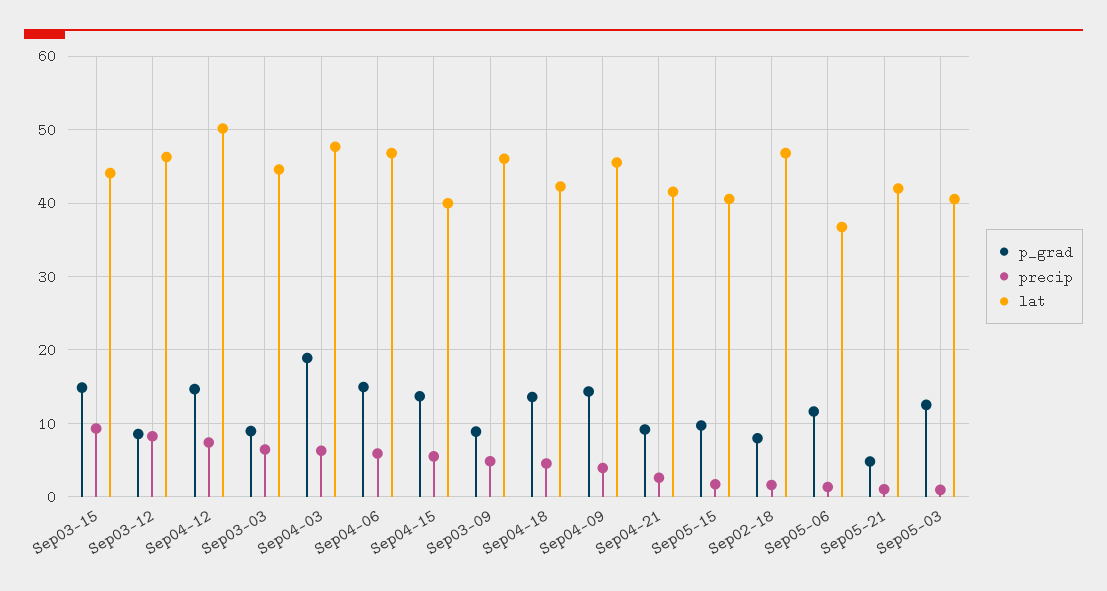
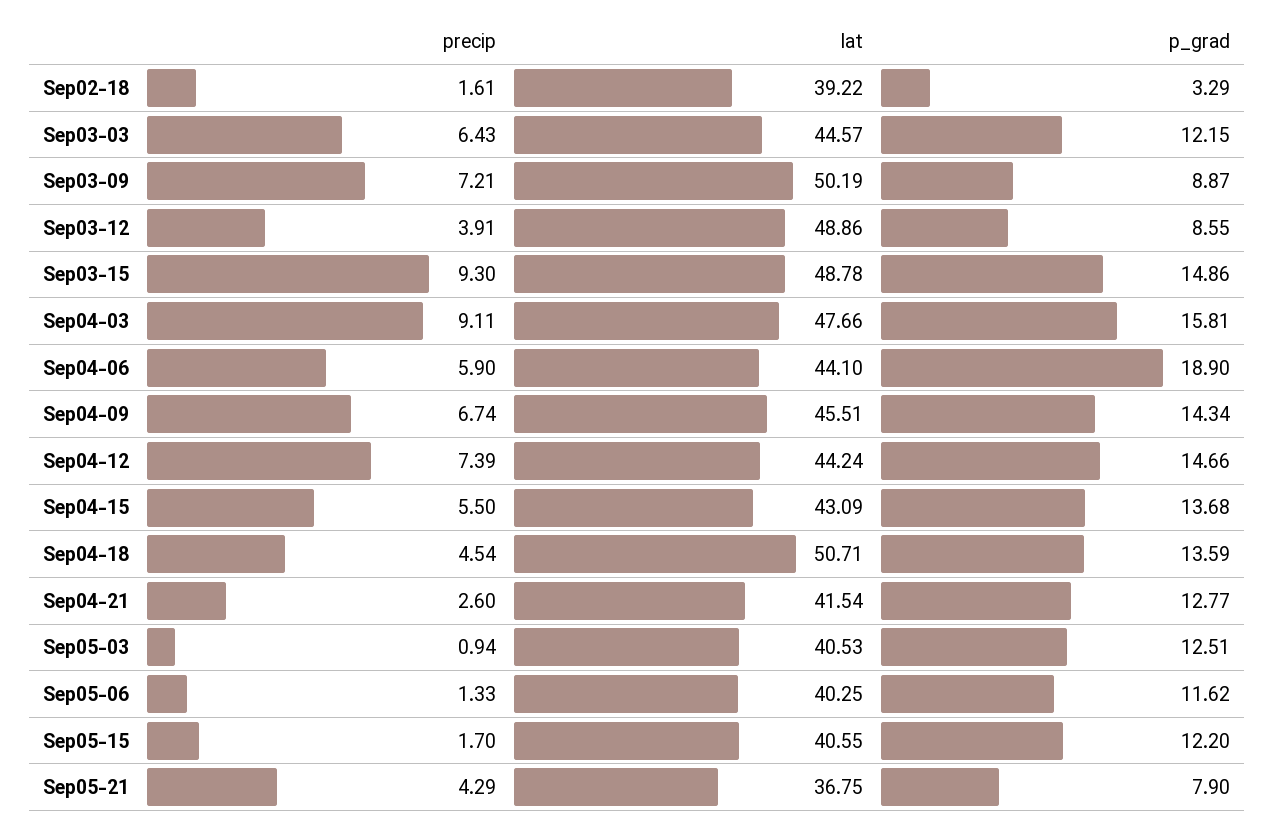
  {
    "p_grad": {
      "Sep03-15": 14.86,
      "Sep03-12": 8.55,
      "Sep04-12": 14.66,
-     "Sep03-03": 9,
+     "Sep03-03": 12.15,
-     "Sep04-03": 19,
+     "Sep04-03": 15.81,
-     "Sep04-06": 15,
+     "Sep04-06": 18.9,
      "Sep04-15": 13.68,
      "Sep03-09": 8.87,
      "Sep04-18": 13.59,
      "Sep04-09": 14.34,
-     "Sep04-21": 9,
+     "Sep04-21": 12.77,
-     "Sep05-15": 10,
+     "Sep05-15": 12.2,
-     "Sep02-18": 8,
+     "Sep02-18": 3.29,
      "Sep05-06": 11.62,
-     "Sep05-21": 5,
+     "Sep05-21": 7.9,
      "Sep05-03": 12.51
    },
    "precip": {
      "Sep03-15": 9.3,
-     "Sep03-12": 8,
+     "Sep03-12": 3.91,
      "Sep04-12": 7.39,
      "Sep03-03": 6.43,
-     "Sep04-03": 6,
+     "Sep04-03": 9.11,
      "Sep04-06": 5.9,
      "Sep04-15": 5.5,
-     "Sep03-09": 5,
+     "Sep03-09": 7.21,
      "Sep04-18": 4.54,
-     "Sep04-09": 4,
+     "Sep04-09": 6.74,
      "Sep04-21": 2.6,
      "Sep05-15": 1.7,
      "Sep02-18": 1.61,
      "Sep05-06": 1.33,
-     "Sep05-21": 1,
+     "Sep05-21": 4.29,
      "Sep05-03": 0.94
    },
    "lat": {
-     "Sep03-15": 44,
+     "Sep03-15": 48.78,
-     "Sep03-12": 46,
+     "Sep03-12": 48.86,
-     "Sep04-12": 50,
+     "Sep04-12": 44.24,
      "Sep03-03": 44.57,
      "Sep04-03": 47.66,
-     "Sep04-06": 47,
+     "Sep04-06": 44.1,
-     "Sep04-15": 40,
+     "Sep04-15": 43.09,
-     "Sep03-09": 46,
+     "Sep03-09": 50.19,
-     "Sep04-18": 42,
+     "Sep04-18": 50.71,
      "Sep04-09": 45.51,
      "Sep04-21": 41.54,
      "Sep05-15": 40.55,
-     "Sep02-18": 47,
+     "Sep02-18": 39.22,
-     "Sep05-06": 37,
+     "Sep05-06": 40.25,
-     "Sep05-21": 42,
+     "Sep05-21": 36.75,
      "Sep05-03": 40.53
    }
  }

